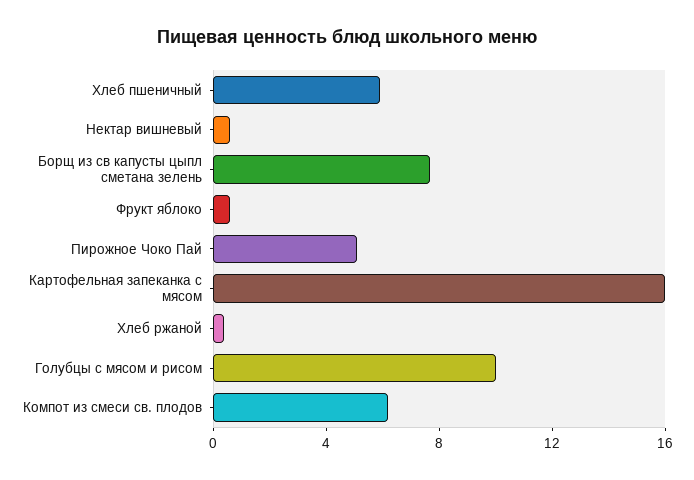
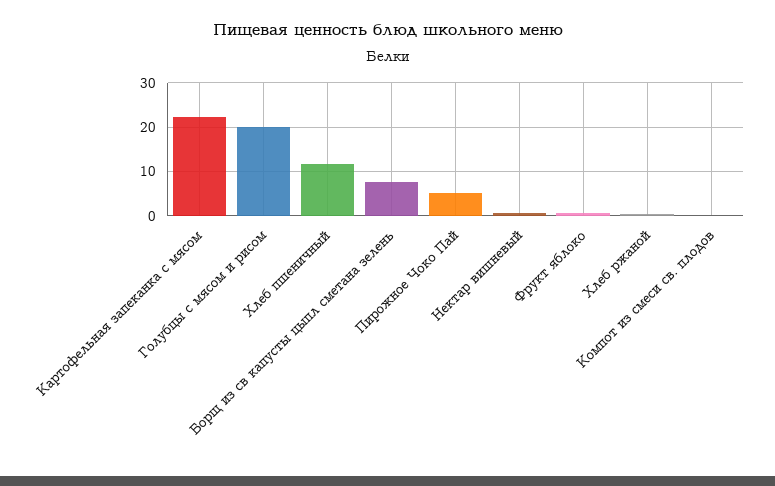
  {
-   "Хлеб пшеничный": 6,
+   "Хлеб пшеничный": 12,
    "Нектар вишневый": 1,
    "Борщ из св капусты цыпл сметана зелень": 8,
    "Фрукт яблоко": 1,
    "Пирожное Чоко Пай": 5,
-   "Картофельная запеканка с мясом": 16,
+   "Картофельная запеканка с мясом": 22,
    "Хлеб ржаной": 0,
-   "Голубцы с мясом и рисом": 10,
+   "Голубцы с мясом и рисом": 20,
-   "Компот из смеси св. плодов": 6
+   "Компот из смеси св. плодов": 0
  }

